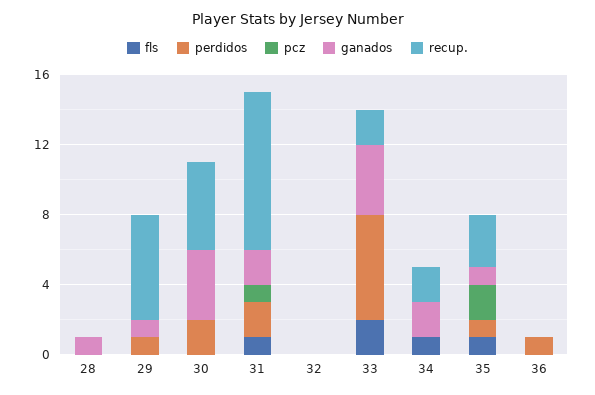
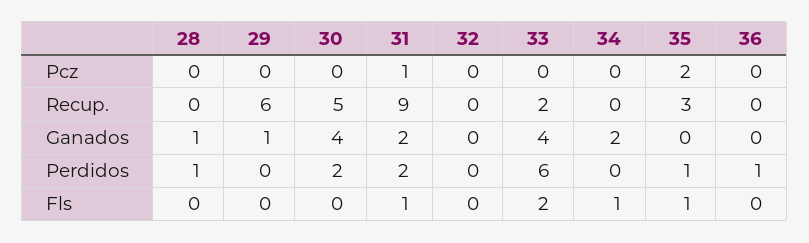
  {
    "fls": {
      "28": 0,
      "29": 0,
      "30": 0,
      "31": 1,
      "32": 0,
      "33": 2,
      "34": 1,
      "35": 1,
      "36": 0
    },
    "perdidos": {
-     "28": 0,
+     "28": 1,
-     "29": 1,
+     "29": 0,
      "30": 2,
      "31": 2,
      "32": 0,
      "33": 6,
      "34": 0,
      "35": 1,
      "36": 1
    },
    "pcz": {
      "28": 0,
      "29": 0,
      "30": 0,
      "31": 1,
      "32": 0,
      "33": 0,
      "34": 0,
      "35": 2,
      "36": 0
    },
    "ganados": {
      "28": 1,
      "29": 1,
      "30": 4,
      "31": 2,
      "32": 0,
      "33": 4,
      "34": 2,
-     "35": 1,
+     "35": 0,
      "36": 0
    },
    "recup.": {
      "28": 0,
      "29": 6,
      "30": 5,
      "31": 9,
      "32": 0,
      "33": 2,
-     "34": 2,
+     "34": 0,
      "35": 3,
      "36": 0
    }
  }

